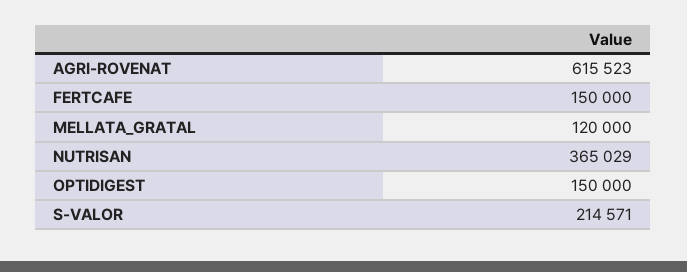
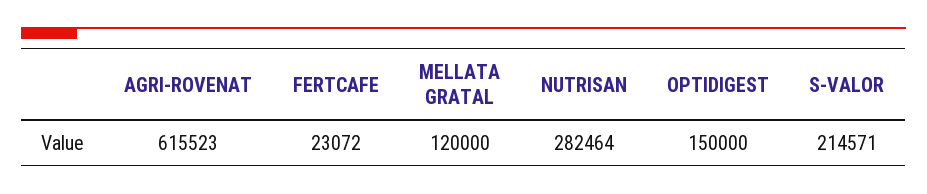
  {
    "AGRI-ROVENAT": 615523,
-   "FERTCAFE": 150000,
+   "FERTCAFE": 23072,
    "MELLATA_GRATAL": 120000,
-   "NUTRISAN": 365029,
+   "NUTRISAN": 282464,
    "OPTIDIGEST": 150000,
    "S-VALOR": 214571
  }

